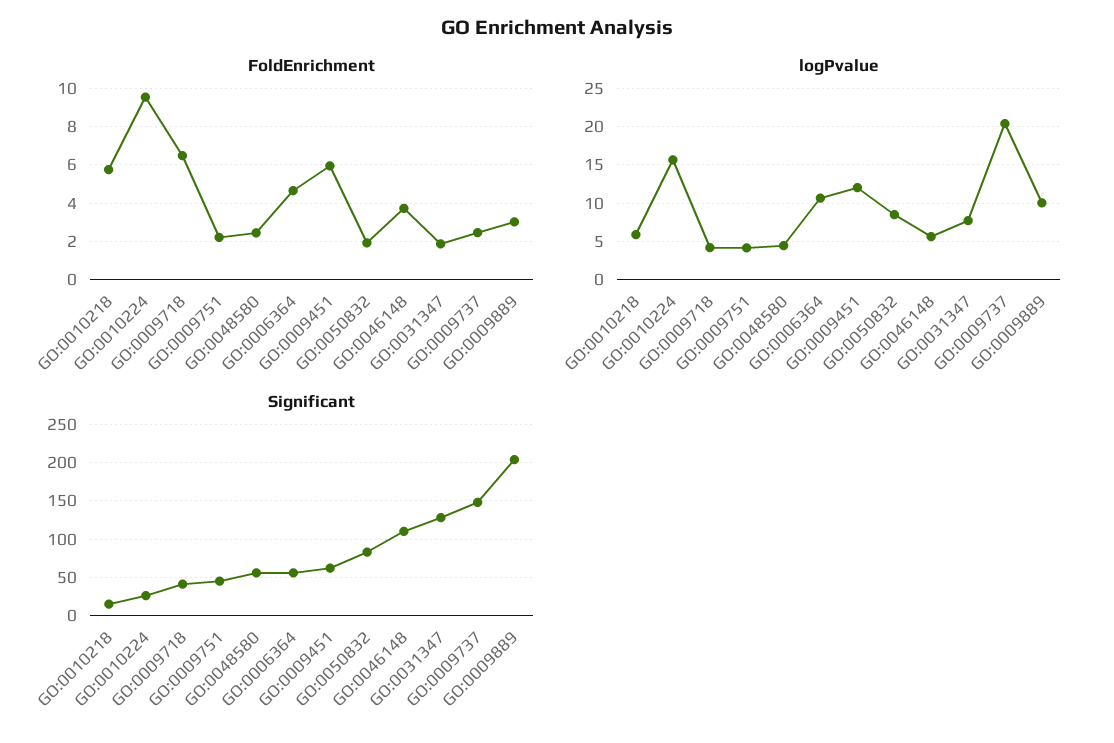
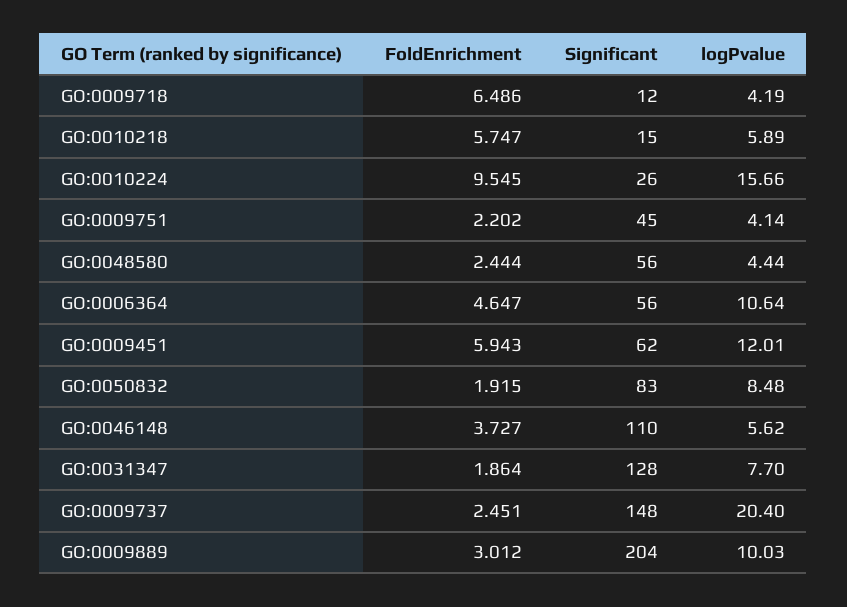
  {
    "FoldEnrichment": {
      "GO:0010218": 5.747,
      "GO:0010224": 9.545,
      "GO:0009718": 6.486,
      "GO:0009751": 2.202,
      "GO:0048580": 2.444,
      "GO:0006364": 4.647,
      "GO:0009451": 5.943,
      "GO:0050832": 1.915,
      "GO:0046148": 3.727,
      "GO:0031347": 1.864,
      "GO:0009737": 2.451,
      "GO:0009889": 3.012
    },
    "logPvalue": {
      "GO:0010218": 5.89,
      "GO:0010224": 15.66,
      "GO:0009718": 4.19,
      "GO:0009751": 4.14,
      "GO:0048580": 4.44,
      "GO:0006364": 10.64,
      "GO:0009451": 12.01,
      "GO:0050832": 8.48,
      "GO:0046148": 5.62,
      "GO:0031347": 7.7,
      "GO:0009737": 20.4,
      "GO:0009889": 10.03
    },
    "Significant": {
      "GO:0010218": 15,
      "GO:0010224": 26,
-     "GO:0009718": 40,
+     "GO:0009718": 12,
      "GO:0009751": 45,
      "GO:0048580": 56,
      "GO:0006364": 56,
      "GO:0009451": 62,
      "GO:0050832": 83,
      "GO:0046148": 110,
      "GO:0031347": 128,
      "GO:0009737": 148,
      "GO:0009889": 204
    }
  }

